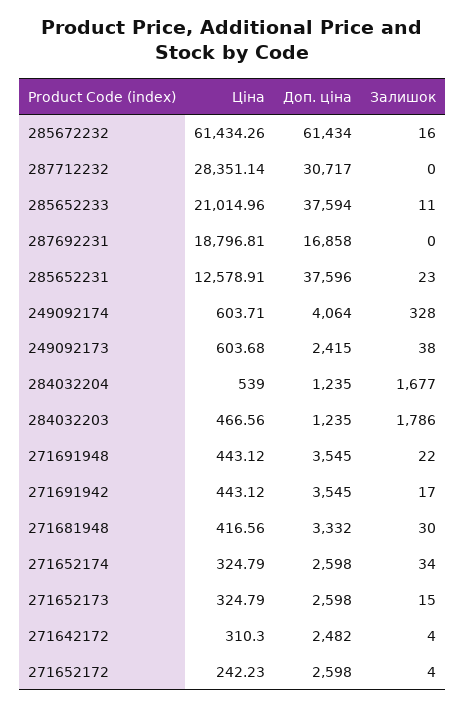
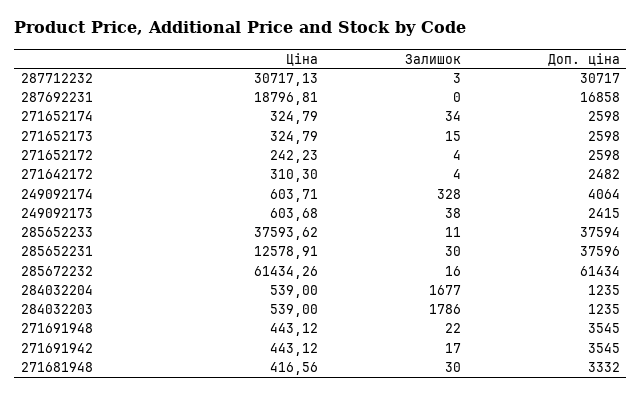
  {
    "Ціна": {
      "285672232": 61434.26,
-     "287712232": 28351.14,
+     "287712232": 30717.13,
-     "285652233": 21014.96,
+     "285652233": 37593.62,
      "287692231": 18796.81,
      "285652231": 12578.91,
      "249092174": 603.71,
      "249092173": 603.68,
      "284032204": 539,
-     "284032203": 466.56,
+     "284032203": 539,
      "271691948": 443.12,
      "271691942": 443.12,
      "271681948": 416.56,
      "271652174": 324.79,
      "271652173": 324.79,
      "271642172": 310.3,
      "271652172": 242.23
    },
    "Доп. ціна": {
      "285672232": 61434,
      "287712232": 30717,
      "285652233": 37594,
      "287692231": 16858,
      "285652231": 37596,
      "249092174": 4064,
      "249092173": 2415,
      "284032204": 1235,
      "284032203": 1235,
      "271691948": 3545,
      "271691942": 3545,
      "271681948": 3332,
      "271652174": 2598,
      "271652173": 2598,
      "271642172": 2482,
      "271652172": 2598
    },
    "Залишок": {
      "285672232": 16,
-     "287712232": 0,
+     "287712232": 3,
      "285652233": 11,
      "287692231": 0,
-     "285652231": 23,
+     "285652231": 30,
      "249092174": 328,
      "249092173": 38,
      "284032204": 1677,
      "284032203": 1786,
      "271691948": 22,
      "271691942": 17,
      "271681948": 30,
      "271652174": 34,
      "271652173": 15,
      "271642172": 4,
      "271652172": 4
    }
  }

